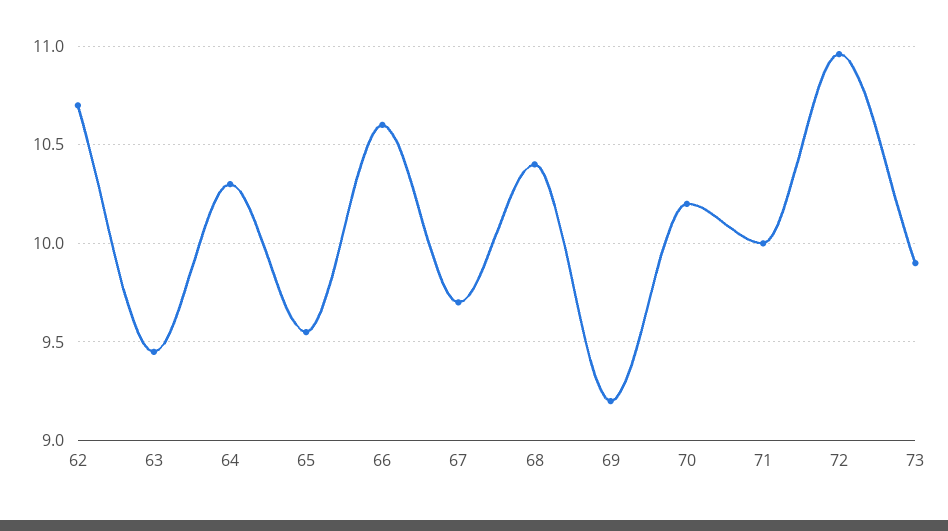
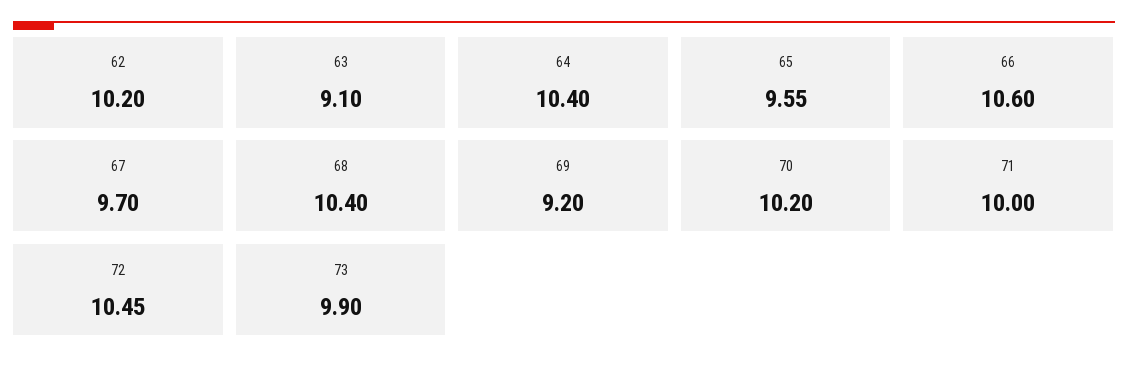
  {
-   "62": 10.7,
+   "62": 10.2,
-   "63": 9.45,
+   "63": 9.1,
-   "64": 10.3,
+   "64": 10.4,
    "65": 9.55,
    "66": 10.6,
    "67": 9.7,
    "68": 10.4,
    "69": 9.2,
    "70": 10.2,
    "71": 10,
-   "72": 10.95,
+   "72": 10.45,
    "73": 9.9
  }

